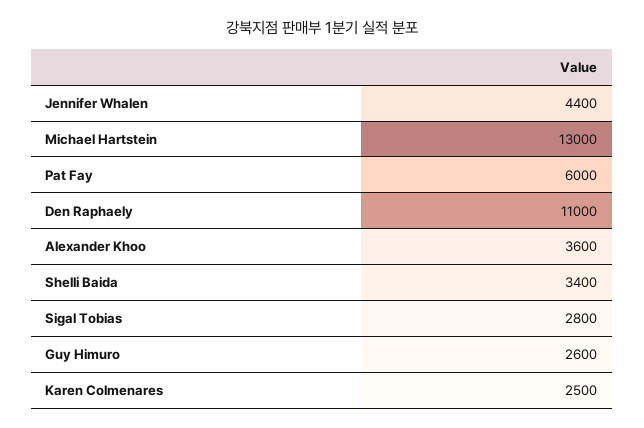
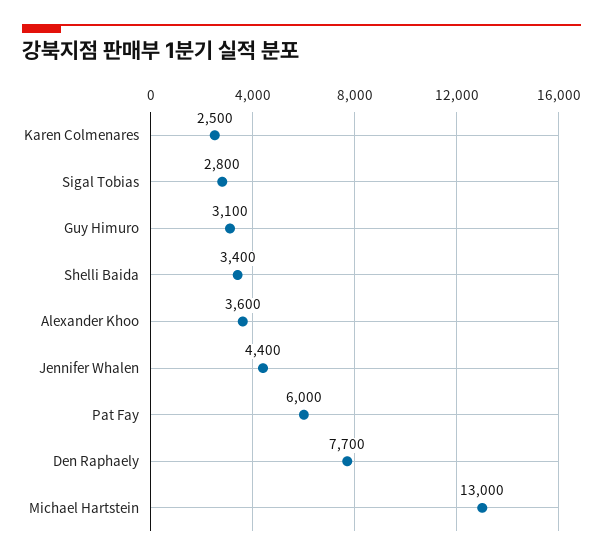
  {
    "Jennifer Whalen": 4400,
    "Michael Hartstein": 13000,
    "Pat Fay": 6000,
-   "Den Raphaely": 11000,
+   "Den Raphaely": 7700,
    "Alexander Khoo": 3600,
    "Shelli Baida": 3400,
    "Sigal Tobias": 2800,
-   "Guy Himuro": 2600,
+   "Guy Himuro": 3100,
    "Karen Colmenares": 2500
  }

